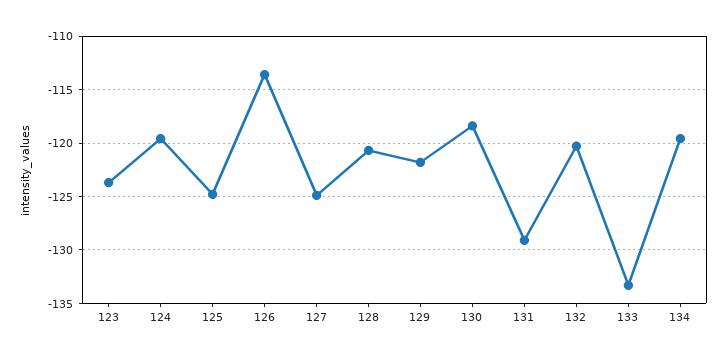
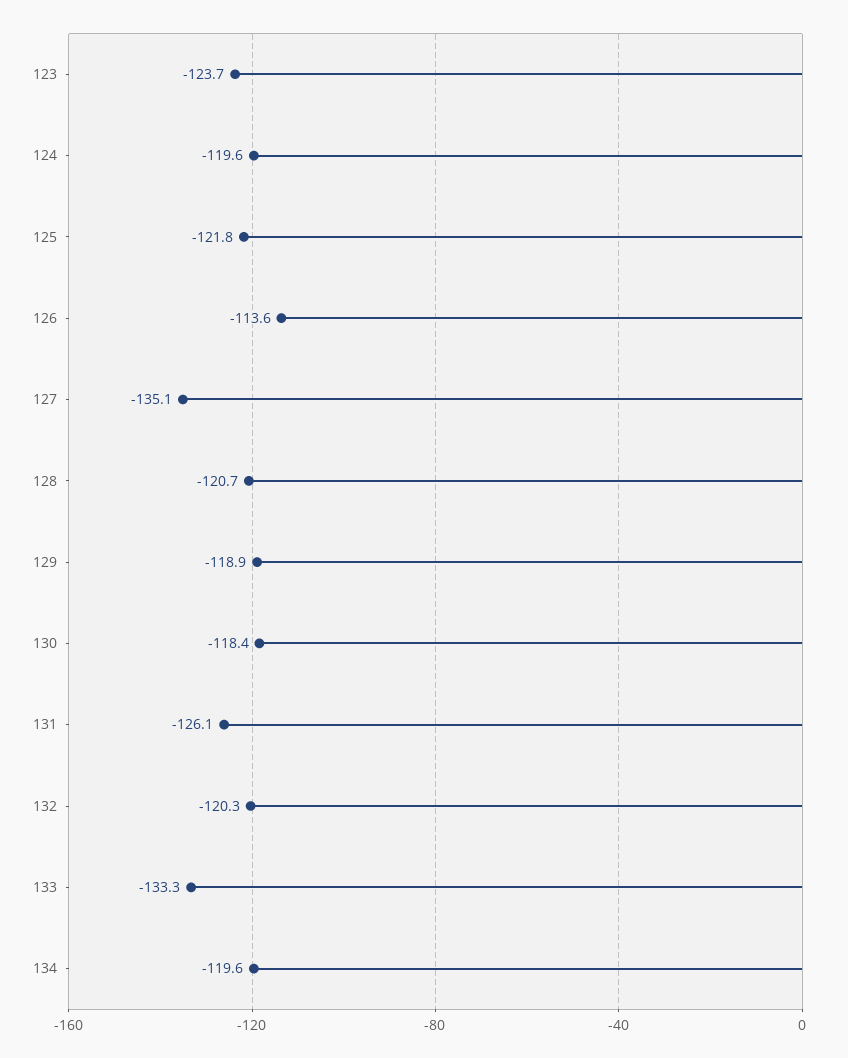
  {
    "123": -123.7,
    "124": -119.6,
-   "125": -125,
+   "125": -121.8,
    "126": -113.6,
-   "127": -125,
+   "127": -135.1,
    "128": -120.7,
-   "129": -122,
+   "129": -118.9,
    "130": -118.4,
-   "131": -129,
+   "131": -126.1,
    "132": -120.3,
    "133": -133.3,
    "134": -119.6
  }

